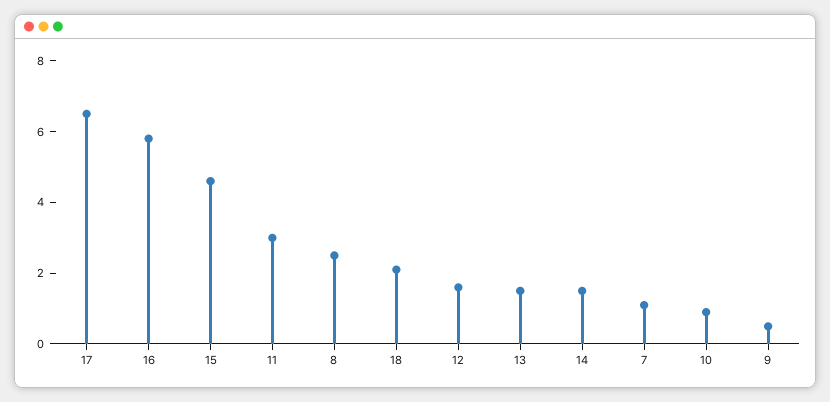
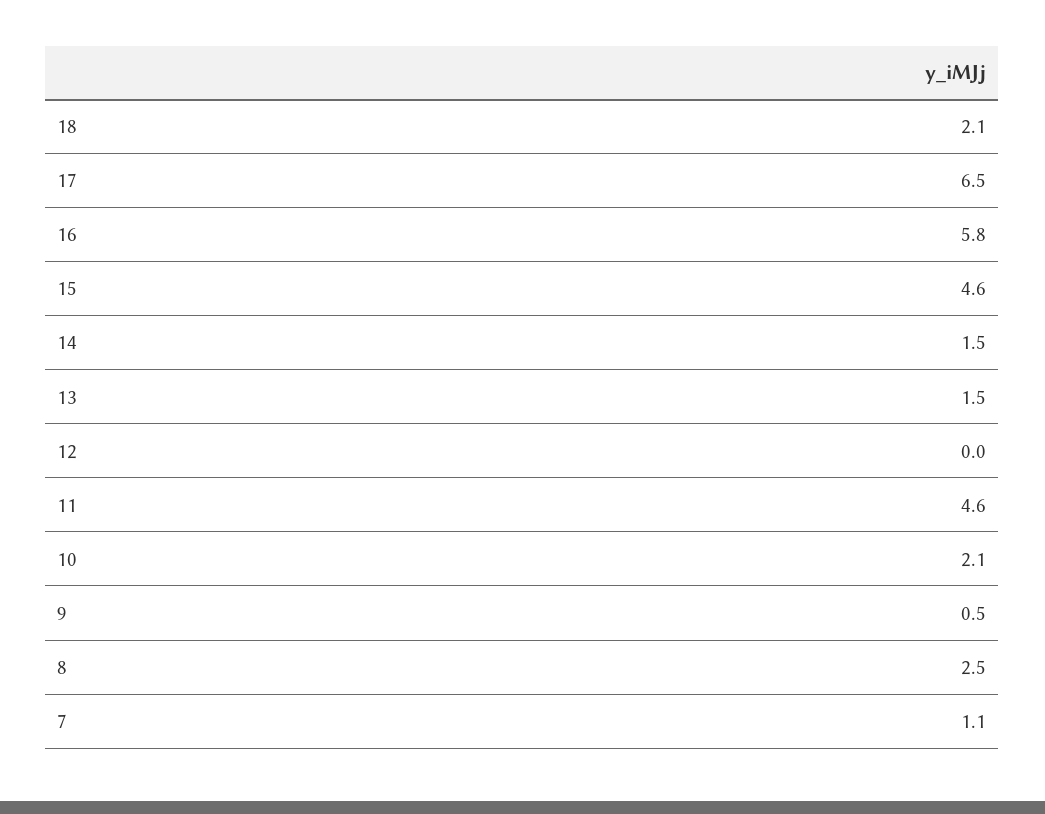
  {
    "17": 6.5,
    "16": 5.8,
    "15": 4.6,
-   "11": 3,
+   "11": 4.6,
    "8": 2.5,
    "18": 2.1,
-   "12": 1.5,
+   "12": 0,
    "13": 1.5,
    "14": 1.5,
    "7": 1.1,
-   "10": 1,
+   "10": 2.1,
    "9": 0.5
  }

